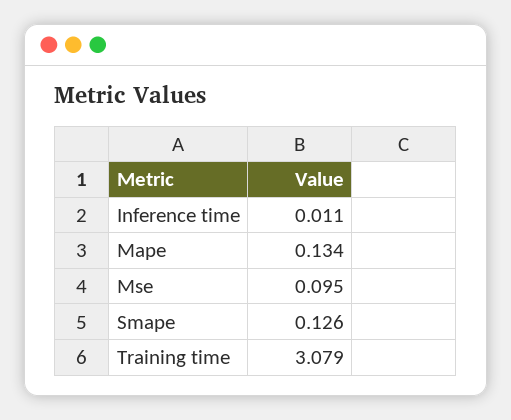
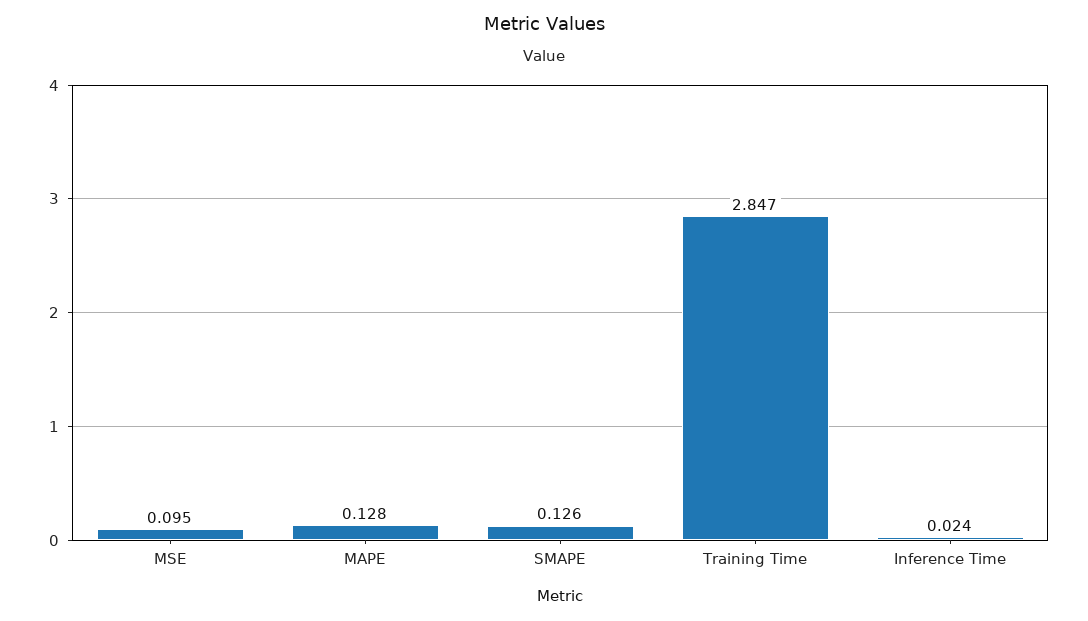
  {
-   "Inference time": 0.011,
+   "Inference time": 0.024,
-   "Mape": 0.134,
+   "Mape": 0.128,
    "Mse": 0.095,
    "Smape": 0.126,
-   "Training time": 3.079
+   "Training time": 2.847
  }

